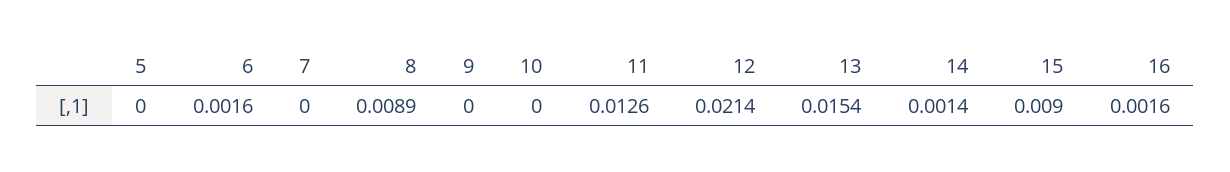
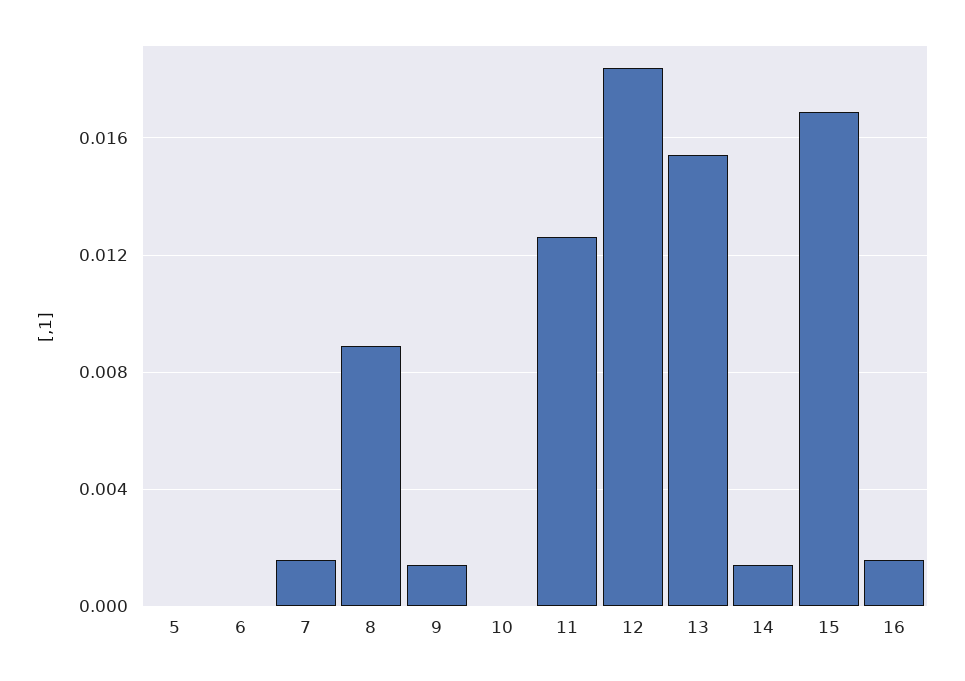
  {
    "5": 0,
-   "6": 0.0016,
+   "6": 0,
-   "7": 0,
+   "7": 0.0015,
    "8": 0.0089,
-   "9": 0,
+   "9": 0.0015,
    "10": 0,
    "11": 0.0126,
-   "12": 0.0214,
+   "12": 0.0185,
    "13": 0.0154,
    "14": 0.0014,
-   "15": 0.009,
+   "15": 0.017,
    "16": 0.0016
  }

